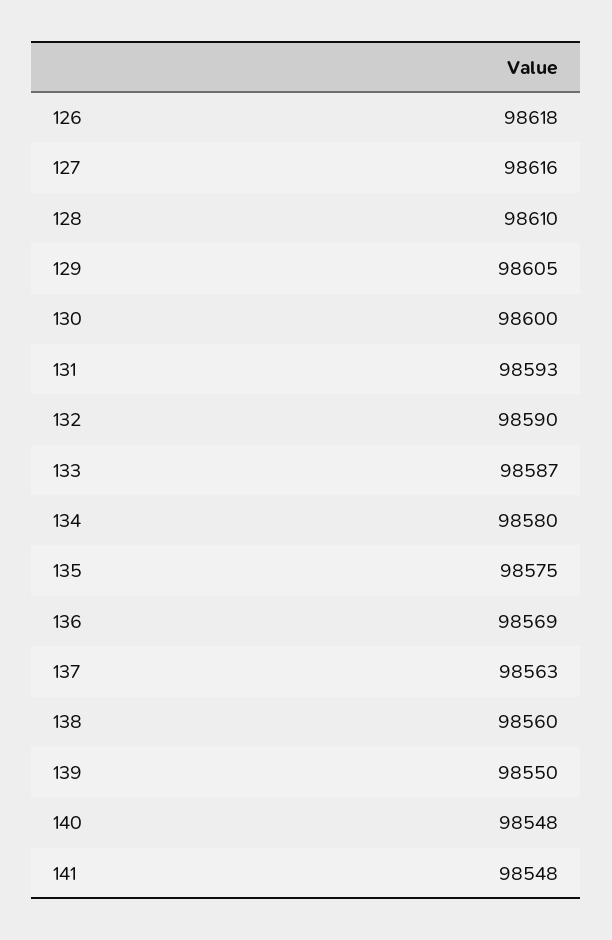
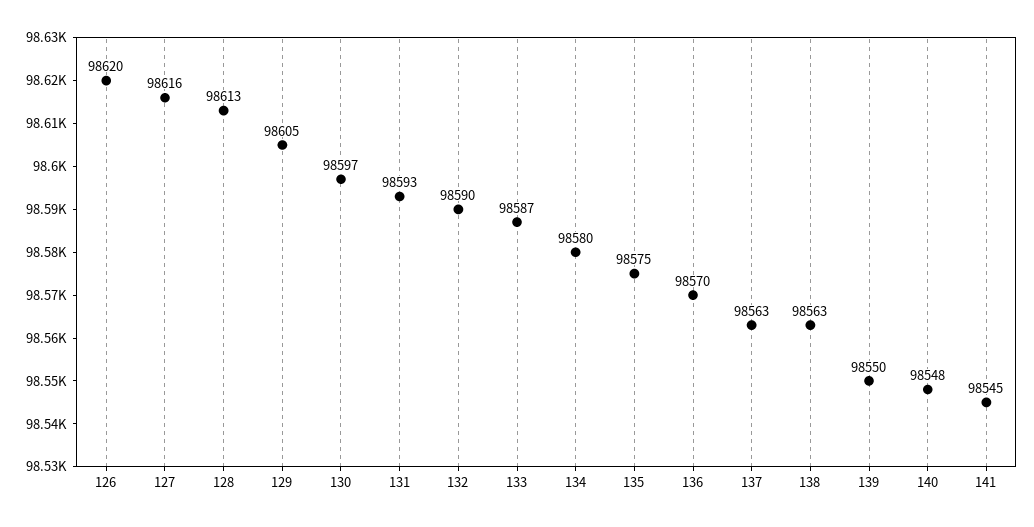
  {
-   "126": 98618,
+   "126": 98620,
    "127": 98616,
-   "128": 98610,
+   "128": 98613,
    "129": 98605,
-   "130": 98600,
+   "130": 98597,
    "131": 98593,
    "132": 98590,
    "133": 98587,
    "134": 98580,
    "135": 98575,
-   "136": 98569,
+   "136": 98570,
    "137": 98563,
-   "138": 98560,
+   "138": 98563,
    "139": 98550,
    "140": 98548,
-   "141": 98548
+   "141": 98545
  }

